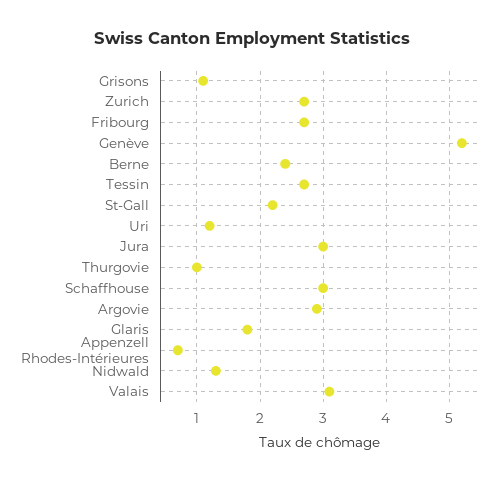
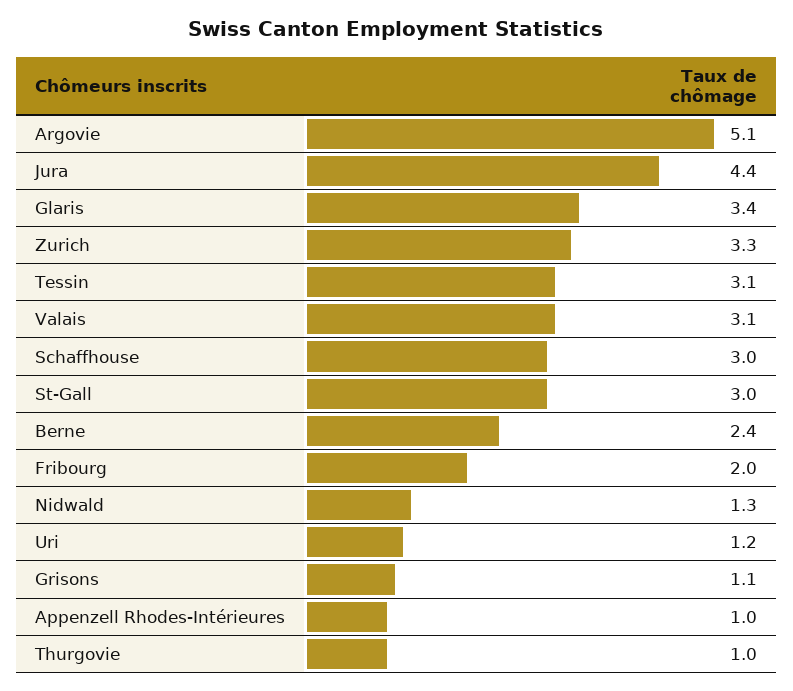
  {
    "Grisons": 1.1,
-   "Zurich": 2.7,
+   "Zurich": 3.3,
-   "Fribourg": 2.7,
+   "Fribourg": 2,
-   "Genève": 5.2,
    "Berne": 2.4,
-   "Tessin": 2.7,
+   "Tessin": 3.1,
-   "St-Gall": 2.2,
+   "St-Gall": 3,
    "Uri": 1.2,
-   "Jura": 3,
+   "Jura": 4.4,
    "Thurgovie": 1,
    "Schaffhouse": 3,
-   "Argovie": 2.9,
+   "Argovie": 5.1,
-   "Glaris": 1.8,
+   "Glaris": 3.4,
-   "Appenzell Rhodes-Intérieures": 0.7,
+   "Appenzell Rhodes-Intérieures": 1,
    "Nidwald": 1.3,
    "Valais": 3.1
  }

